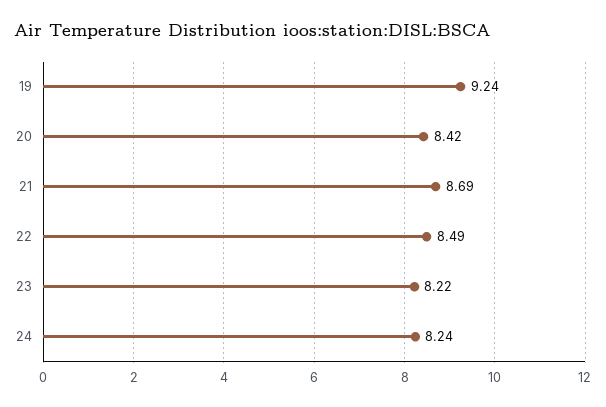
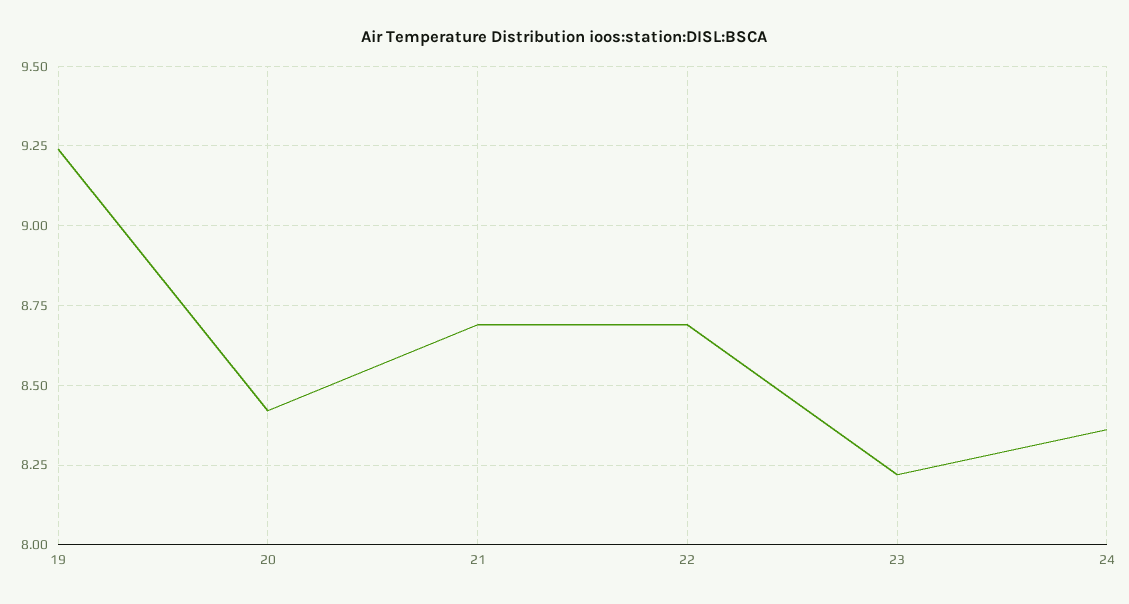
  {
    "19": 9.24,
    "20": 8.42,
    "21": 8.69,
-   "22": 8.49,
+   "22": 8.7,
    "23": 8.22,
-   "24": 8.24
+   "24": 8.35
  }

